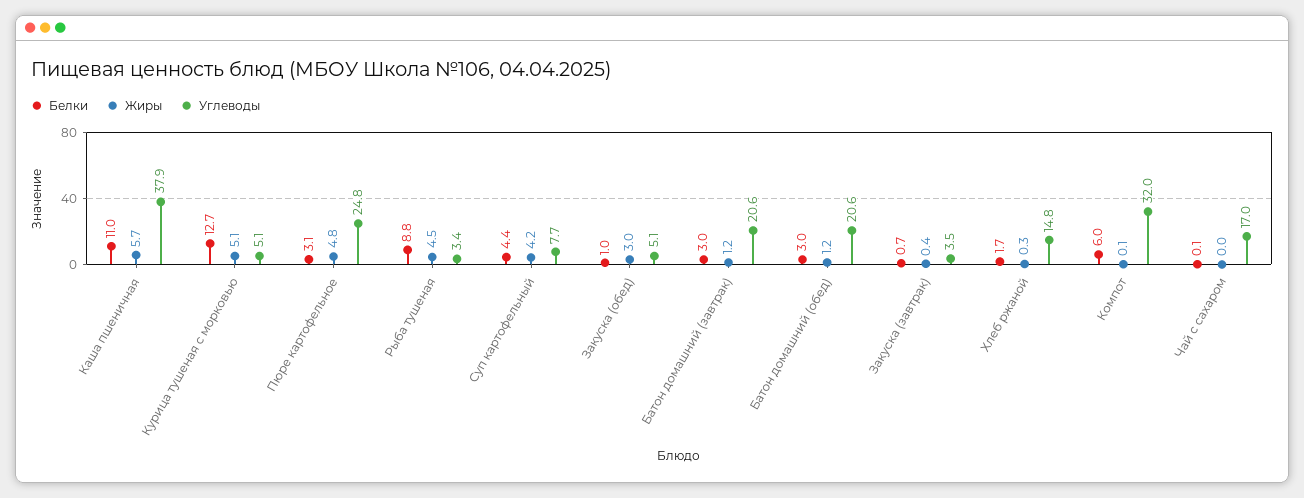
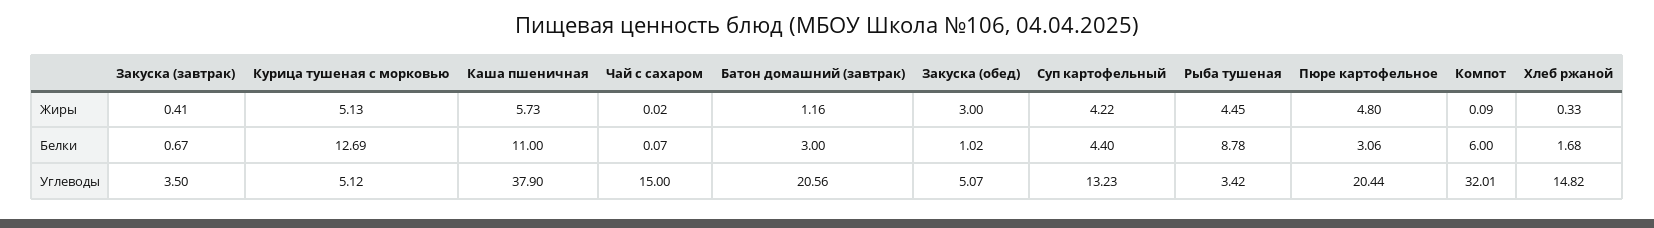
  {
    "Белки": {
      "Каша пшеничная": 11,
      "Курица тушеная с морковью": 12.69,
      "Пюре картофельное": 3.06,
      "Рыба тушеная": 8.78,
      "Суп картофельный": 4.4,
      "Закуска (обед)": 1.02,
      "Батон домашний (завтрак)": 3,
-     "Батон домашний (обед)": 3,
      "Закуска (завтрак)": 0.67,
      "Хлеб ржаной": 1.68,
      "Компот": 6,
      "Чай с сахаром": 0.07
    },
    "Жиры": {
      "Каша пшеничная": 5.73,
      "Курица тушеная с морковью": 5.13,
      "Пюре картофельное": 4.8,
      "Рыба тушеная": 4.45,
      "Суп картофельный": 4.22,
      "Закуска (обед)": 3,
      "Батон домашний (завтрак)": 1.16,
-     "Батон домашний (обед)": 1.2,
      "Закуска (завтрак)": 0.41,
      "Хлеб ржаной": 0.33,
      "Компот": 0.09,
      "Чай с сахаром": 0.02
    },
    "Углеводы": {
      "Каша пшеничная": 37.9,
      "Курица тушеная с морковью": 5.12,
-     "Пюре картофельное": 24.8,
+     "Пюре картофельное": 20.44,
      "Рыба тушеная": 3.42,
-     "Суп картофельный": 7.7,
+     "Суп картофельный": 13.23,
      "Закуска (обед)": 5.07,
      "Батон домашний (завтрак)": 20.56,
-     "Батон домашний (обед)": 20.6,
      "Закуска (завтрак)": 3.5,
      "Хлеб ржаной": 14.82,
      "Компот": 32.01,
-     "Чай с сахаром": 17
+     "Чай с сахаром": 15
    }
  }

